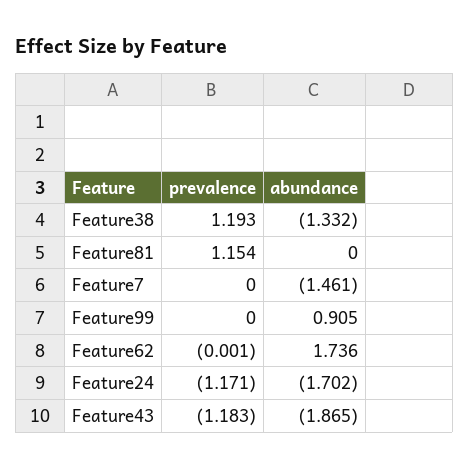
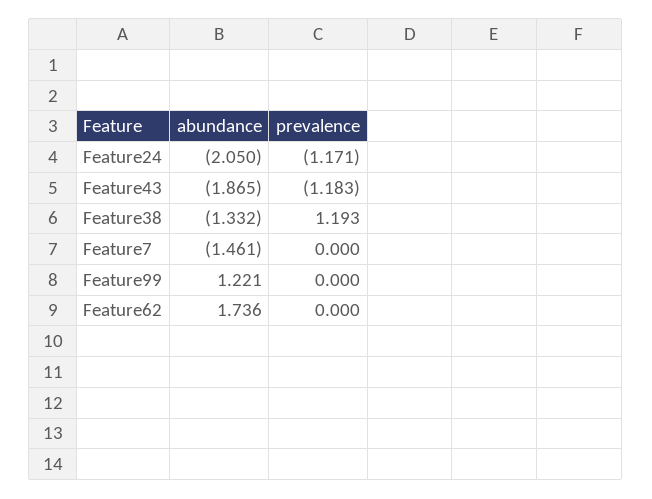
  {
    "prevalence": {
      "Feature38": 1.193,
-     "Feature81": 1.154,
      "Feature7": 0,
      "Feature99": 0,
-     "Feature62": -0.001,
+     "Feature62": 0,
      "Feature24": -1.171,
      "Feature43": -1.183
    },
    "abundance": {
      "Feature38": -1.332,
-     "Feature81": 0,
      "Feature7": -1.461,
-     "Feature99": 0.905,
+     "Feature99": 1.221,
      "Feature62": 1.736,
-     "Feature24": -1.702,
+     "Feature24": -2.05,
      "Feature43": -1.865
    }
  }

